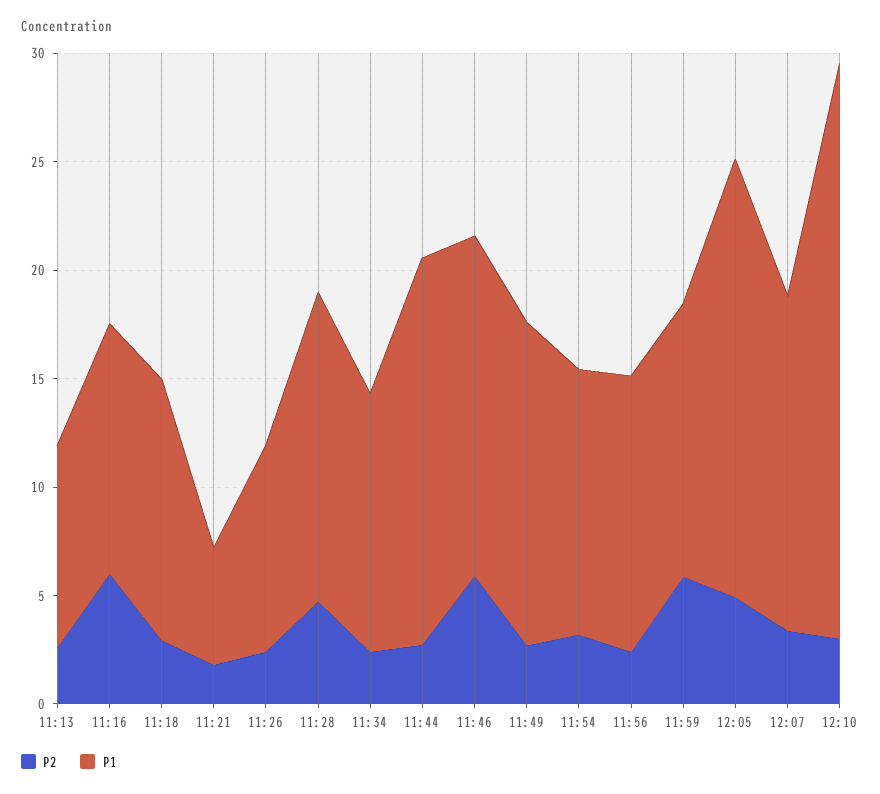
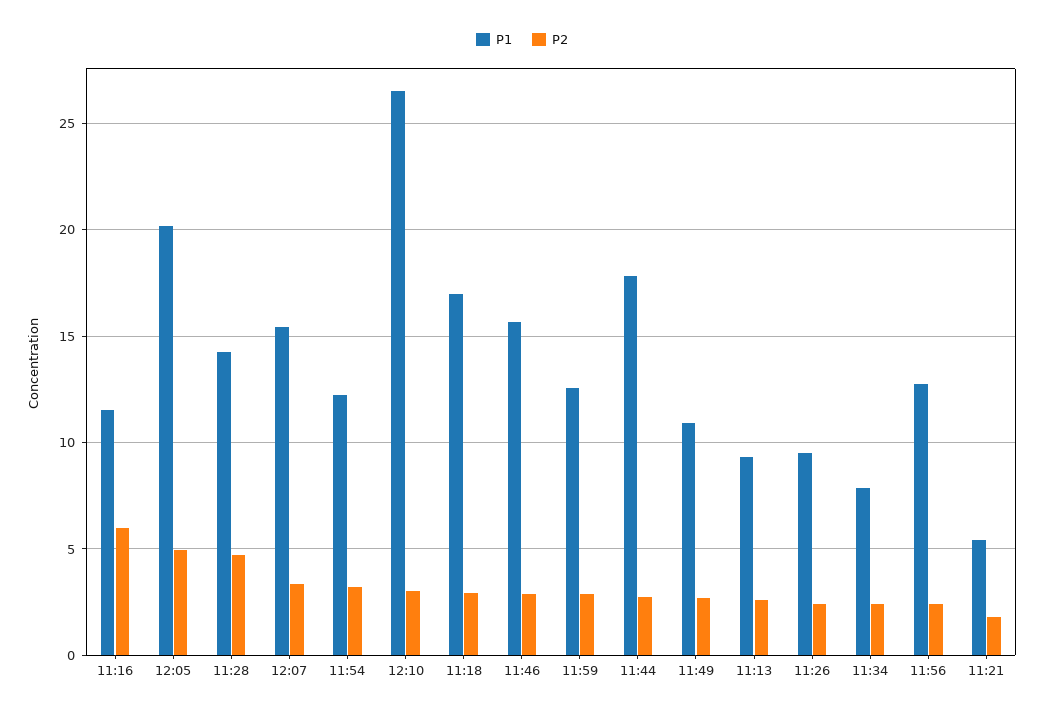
  {
    "P2": {
      "11:13": 2.5,
      "11:16": 6,
      "11:18": 3,
      "11:21": 2,
      "11:26": 2.5,
      "11:28": 4.5,
      "11:34": 2.5,
      "11:44": 2.5,
-     "11:46": 6,
+     "11:46": 3,
      "11:49": 2.5,
      "11:54": 3,
      "11:56": 2.5,
-     "11:59": 6,
+     "11:59": 3,
      "12:05": 5,
      "12:07": 3.5,
      "12:10": 3
    },
    "P1": {
      "11:13": 9.5,
      "11:16": 11.5,
-     "11:18": 12,
+     "11:18": 17,
      "11:21": 5.5,
      "11:26": 9.5,
      "11:28": 14,
-     "11:34": 12,
+     "11:34": 8,
      "11:44": 18,
      "11:46": 15.5,
-     "11:49": 15,
+     "11:49": 11,
      "11:54": 12,
      "11:56": 12.5,
      "11:59": 12.5,
      "12:05": 20,
      "12:07": 15.5,
      "12:10": 26.5
    }
  }

